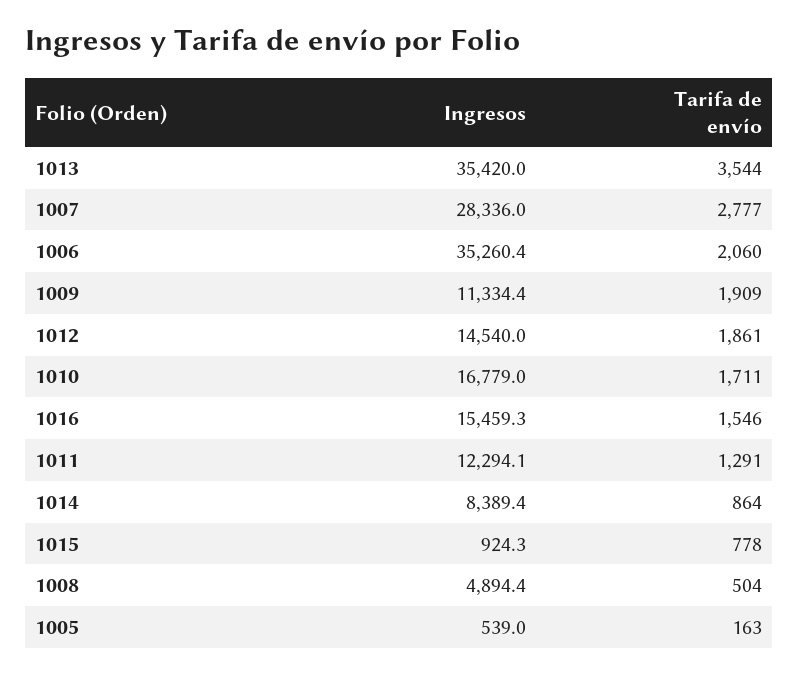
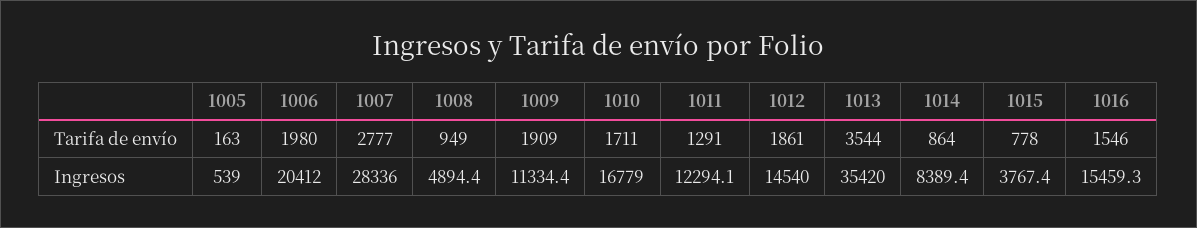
  {
    "Ingresos": {
      "1013": 35420,
      "1007": 28336,
-     "1006": 35260.4,
+     "1006": 20412,
      "1009": 11334.4,
      "1012": 14540,
      "1010": 16779,
      "1016": 15459.3,
      "1011": 12294.1,
      "1014": 8389.4,
-     "1015": 924.3,
+     "1015": 3767.4,
      "1008": 4894.4,
      "1005": 539
    },
    "Tarifa de envío": {
      "1013": 3544,
      "1007": 2777,
-     "1006": 2060,
+     "1006": 1980,
      "1009": 1909,
      "1012": 1861,
      "1010": 1711,
      "1016": 1546,
      "1011": 1291,
      "1014": 864,
      "1015": 778,
-     "1008": 504,
+     "1008": 949,
      "1005": 163
    }
  }

